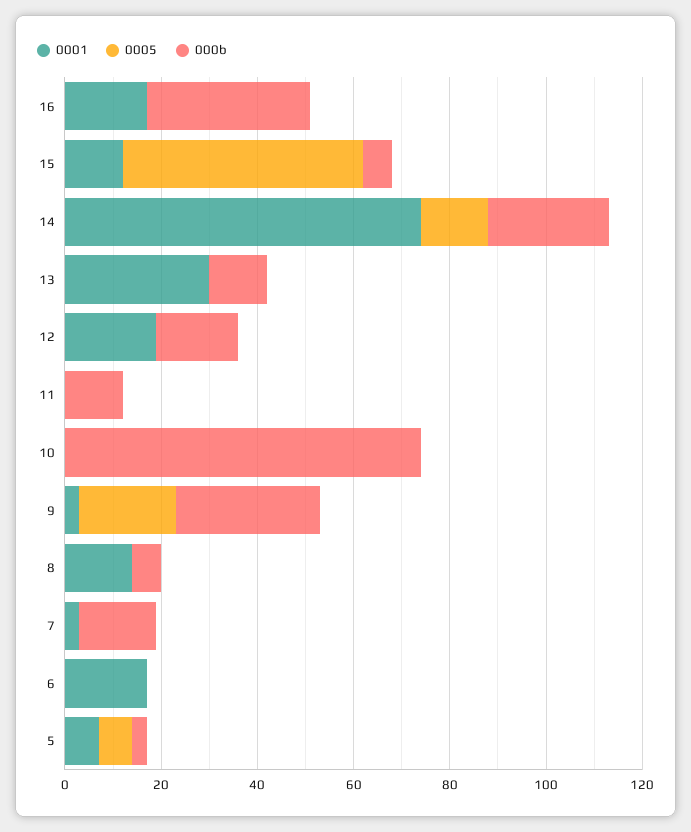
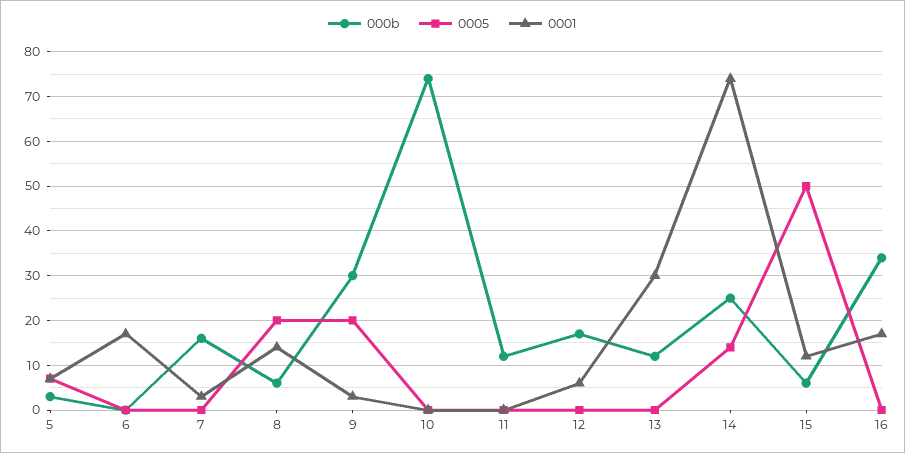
  {
    "0001": {
      "16": 15,
      "15": 10,
      "14": 75,
      "13": 30,
-     "12": 20,
+     "12": 5,
      "11": 0,
      "10": 0,
      "9": 5,
      "8": 15,
      "7": 5,
      "6": 15,
      "5": 5
    },
    "0005": {
      "16": 0,
      "15": 50,
      "14": 15,
      "13": 0,
      "12": 0,
      "11": 0,
      "10": 0,
      "9": 20,
-     "8": 0,
+     "8": 20,
      "7": 0,
      "6": 0,
      "5": 5
    },
    "000b": {
      "16": 35,
      "15": 5,
      "14": 25,
      "13": 10,
      "12": 15,
      "11": 10,
      "10": 75,
      "9": 30,
      "8": 5,
      "7": 15,
      "6": 0,
      "5": 5
    }
  }

